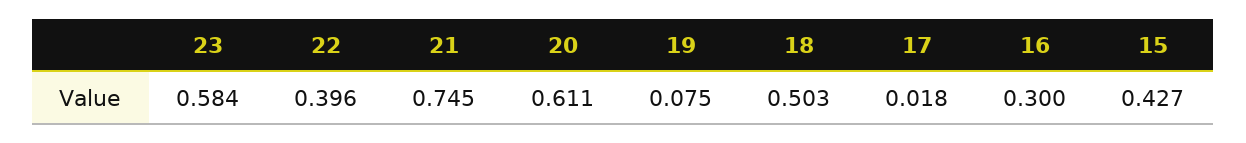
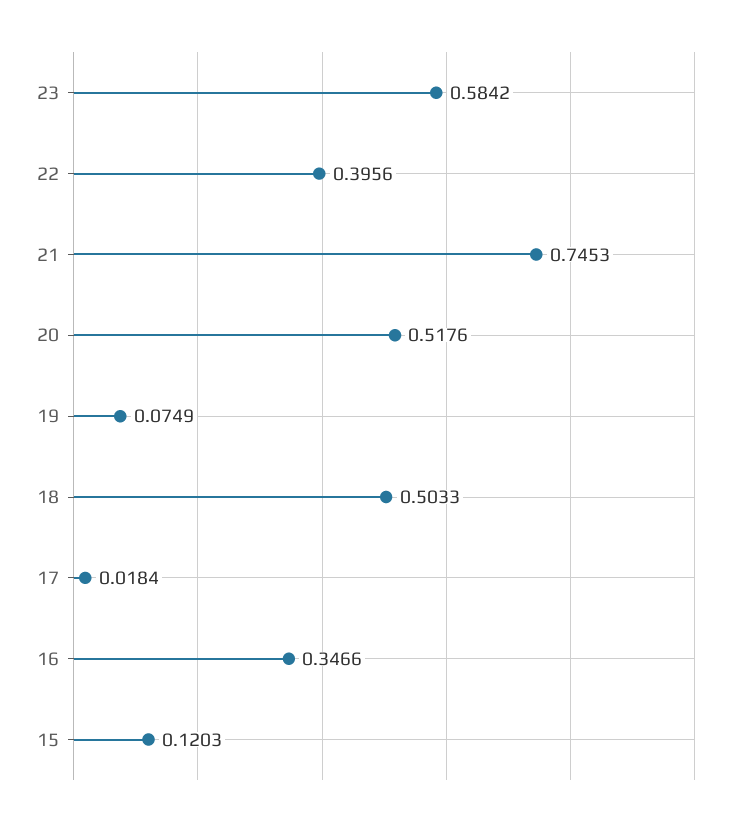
  {
    "23": 0.5842,
    "22": 0.3956,
    "21": 0.7453,
-   "20": 0.611,
+   "20": 0.5176,
    "19": 0.0749,
    "18": 0.5033,
    "17": 0.0184,
-   "16": 0.3,
+   "16": 0.3466,
-   "15": 0.427
+   "15": 0.1203
  }

